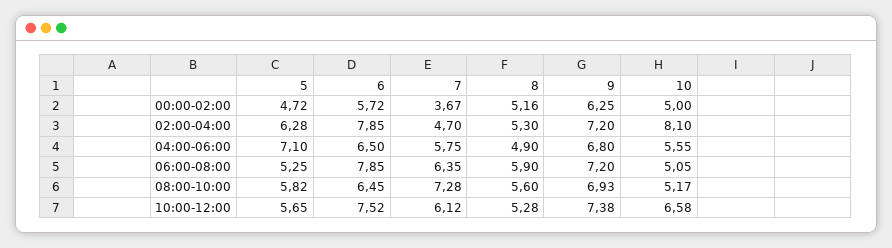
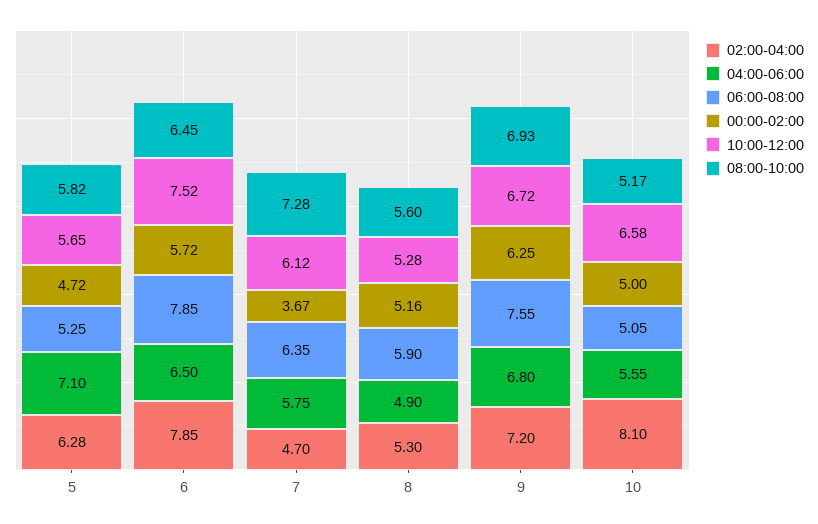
  {
    "00:00-02:00": {
      "5": 4.72,
      "6": 5.72,
      "7": 3.67,
      "8": 5.16,
      "9": 6.25,
      "10": 5
    },
    "02:00-04:00": {
      "5": 6.28,
      "6": 7.85,
      "7": 4.7,
      "8": 5.3,
      "9": 7.2,
      "10": 8.1
    },
    "04:00-06:00": {
      "5": 7.1,
      "6": 6.5,
      "7": 5.75,
      "8": 4.9,
      "9": 6.8,
      "10": 5.55
    },
    "06:00-08:00": {
      "5": 5.25,
      "6": 7.85,
      "7": 6.35,
      "8": 5.9,
-     "9": 7.2,
+     "9": 7.55,
      "10": 5.05
    },
    "08:00-10:00": {
      "5": 5.82,
      "6": 6.45,
      "7": 7.28,
      "8": 5.6,
      "9": 6.93,
      "10": 5.17
    },
    "10:00-12:00": {
      "5": 5.65,
      "6": 7.52,
      "7": 6.12,
      "8": 5.28,
-     "9": 7.38,
+     "9": 6.72,
      "10": 6.58
    }
  }

